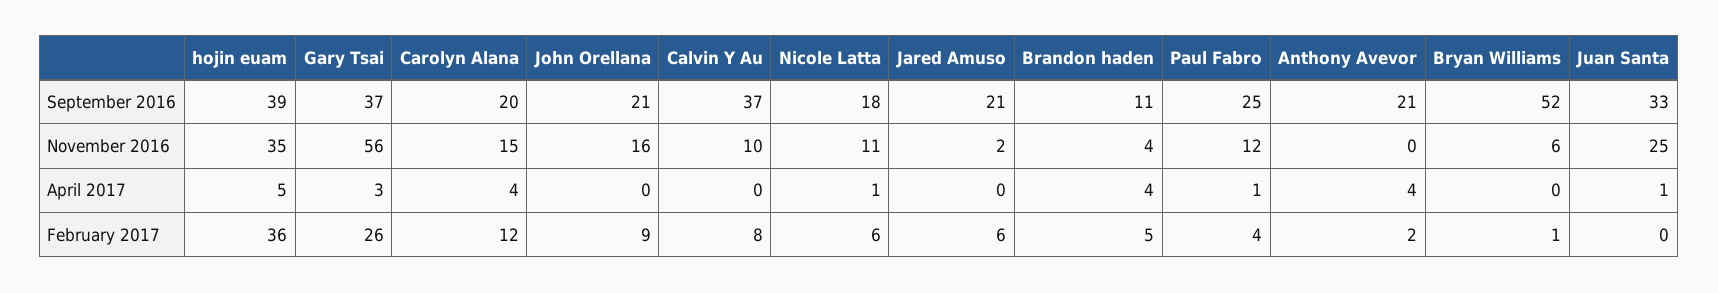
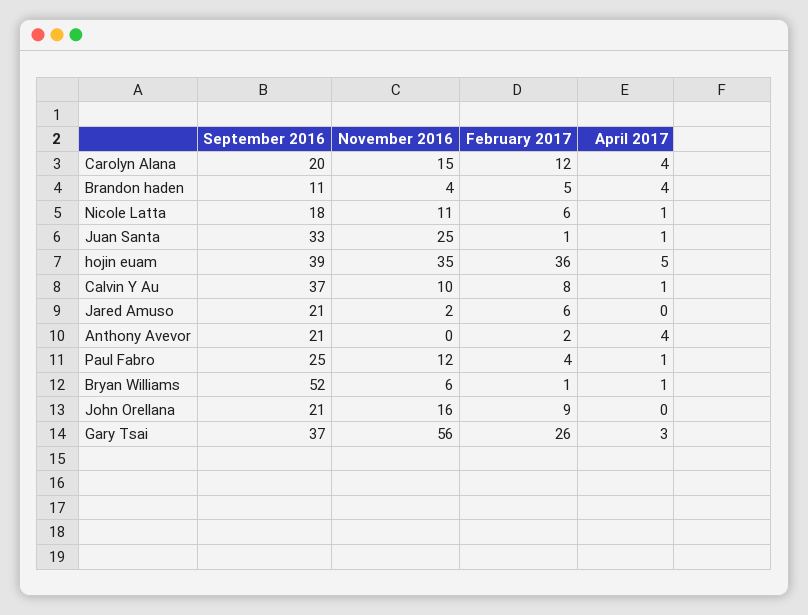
  {
    "hojin euam": {
      "September 2016": 39,
      "November 2016": 35,
      "April 2017": 5,
      "February 2017": 36
    },
    "Gary Tsai": {
      "September 2016": 37,
      "November 2016": 56,
      "April 2017": 3,
      "February 2017": 26
    },
    "Carolyn Alana": {
      "September 2016": 20,
      "November 2016": 15,
      "April 2017": 4,
      "February 2017": 12
    },
    "John Orellana": {
      "September 2016": 21,
      "November 2016": 16,
      "April 2017": 0,
      "February 2017": 9
    },
    "Calvin Y Au": {
      "September 2016": 37,
      "November 2016": 10,
-     "April 2017": 0,
+     "April 2017": 1,
      "February 2017": 8
    },
    "Nicole Latta": {
      "September 2016": 18,
      "November 2016": 11,
      "April 2017": 1,
      "February 2017": 6
    },
    "Jared Amuso": {
      "September 2016": 21,
      "November 2016": 2,
      "April 2017": 0,
      "February 2017": 6
    },
    "Brandon haden": {
      "September 2016": 11,
      "November 2016": 4,
      "April 2017": 4,
      "February 2017": 5
    },
    "Paul Fabro": {
      "September 2016": 25,
      "November 2016": 12,
      "April 2017": 1,
      "February 2017": 4
    },
    "Anthony Avevor": {
      "September 2016": 21,
      "November 2016": 0,
      "April 2017": 4,
      "February 2017": 2
    },
    "Bryan Williams": {
      "September 2016": 52,
      "November 2016": 6,
-     "April 2017": 0,
+     "April 2017": 1,
      "February 2017": 1
    },
    "Juan Santa": {
      "September 2016": 33,
      "November 2016": 25,
      "April 2017": 1,
-     "February 2017": 0
+     "February 2017": 1
    }
  }

